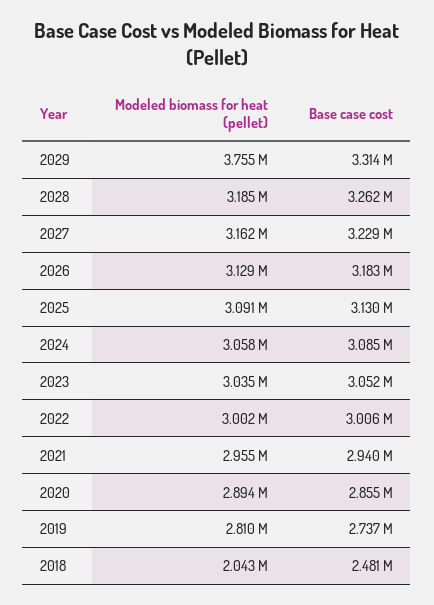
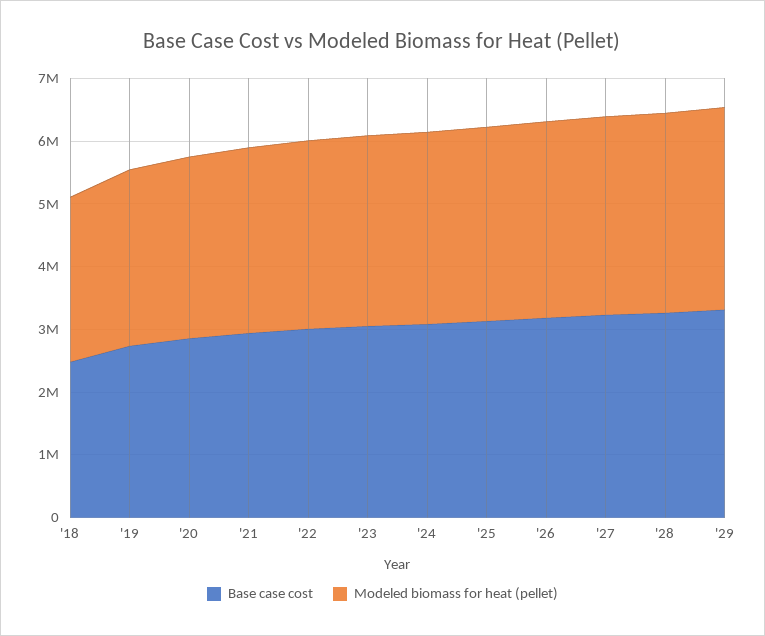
  {
    "Modeled biomass for heat (pellet)": {
-     "2029": 3755000,
+     "2029": 3200000,
      "2028": 3185000,
      "2027": 3162000,
      "2026": 3129000,
      "2025": 3091000,
      "2024": 3058000,
      "2023": 3035000,
      "2022": 3002000,
      "2021": 2955000,
      "2020": 2894000,
      "2019": 2810000,
-     "2018": 2043000
+     "2018": 2600000
    },
    "Base case cost": {
      "2029": 3314000,
      "2028": 3262000,
      "2027": 3229000,
      "2026": 3183000,
      "2025": 3130000,
      "2024": 3085000,
      "2023": 3052000,
      "2022": 3006000,
      "2021": 2940000,
      "2020": 2855000,
      "2019": 2737000,
      "2018": 2481000
    }
  }

